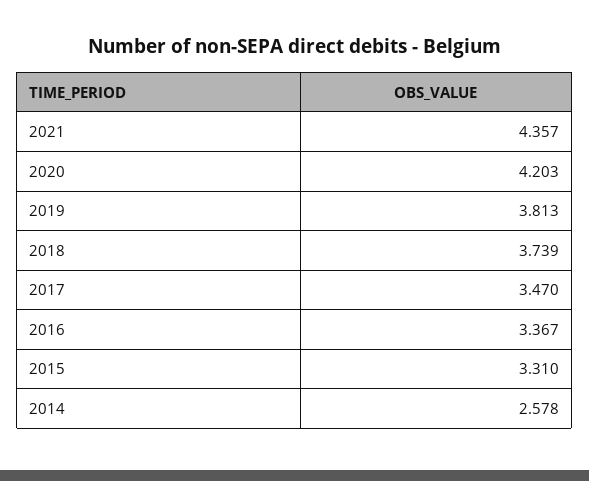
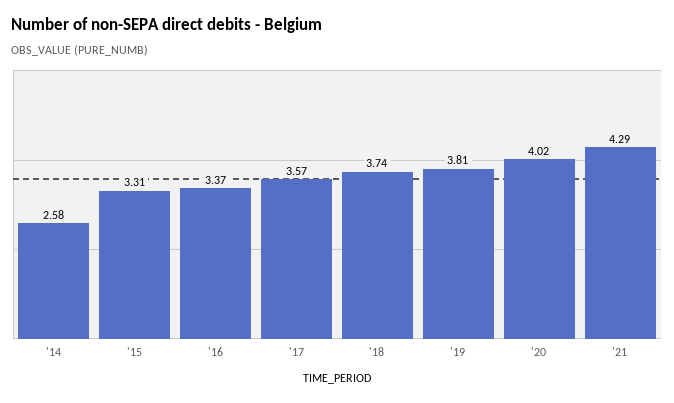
  {
-   "2021": 4.357,
+   "2021": 4.29,
-   "2020": 4.203,
+   "2020": 4.02,
    "2019": 3.813,
    "2018": 3.739,
-   "2017": 3.47,
+   "2017": 3.57,
    "2016": 3.367,
    "2015": 3.31,
    "2014": 2.578
  }

